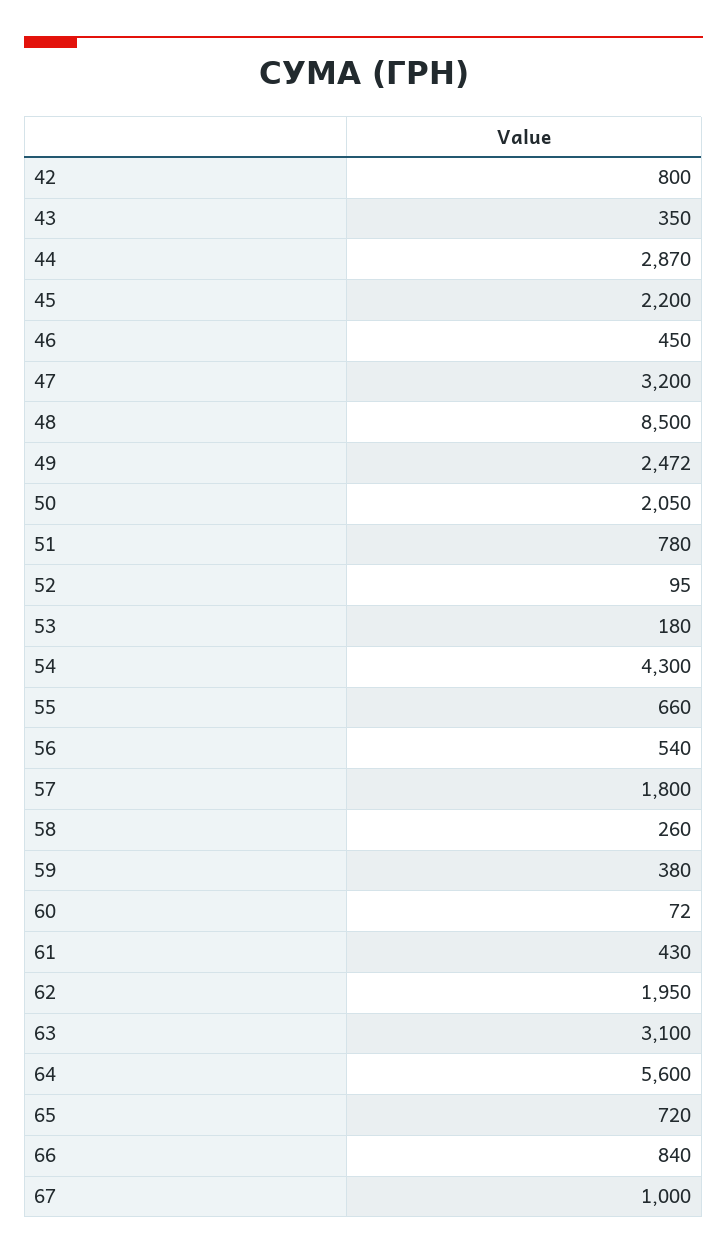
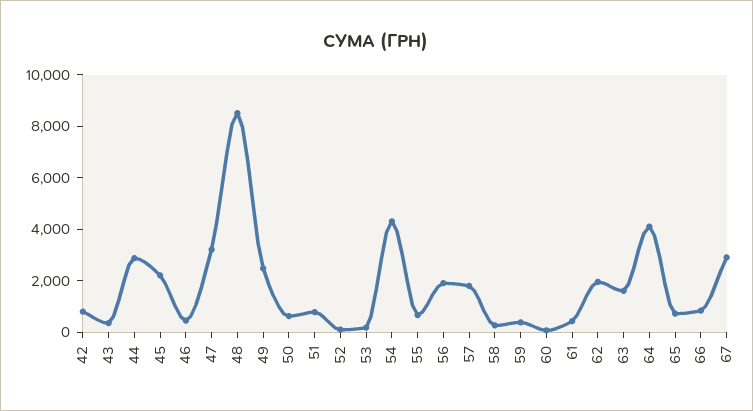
  {
    "42": 800,
    "43": 350,
    "44": 2870,
    "45": 2200,
    "46": 450,
    "47": 3200,
    "48": 8500,
    "49": 2472,
-   "50": 2050,
+   "50": 500,
    "51": 780,
    "52": 95,
    "53": 180,
    "54": 4300,
    "55": 660,
-   "56": 540,
+   "56": 2000,
    "57": 1800,
    "58": 260,
    "59": 380,
    "60": 72,
    "61": 430,
    "62": 1950,
-   "63": 3100,
+   "63": 1500,
-   "64": 5600,
+   "64": 4000,
    "65": 720,
    "66": 840,
-   "67": 1000
+   "67": 3000
  }

